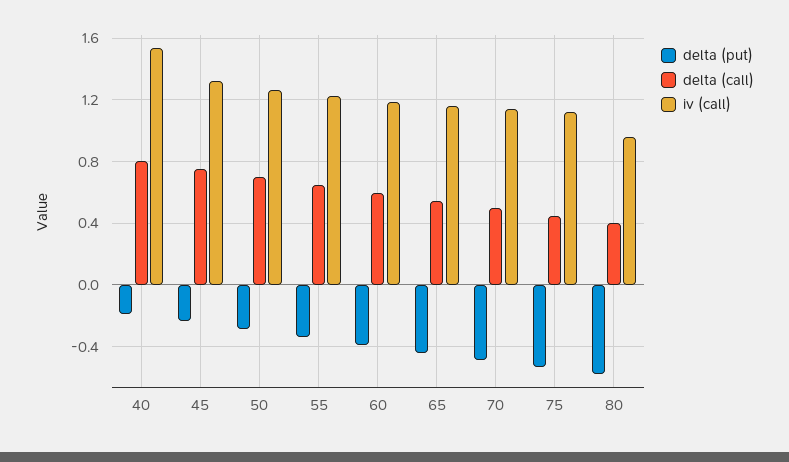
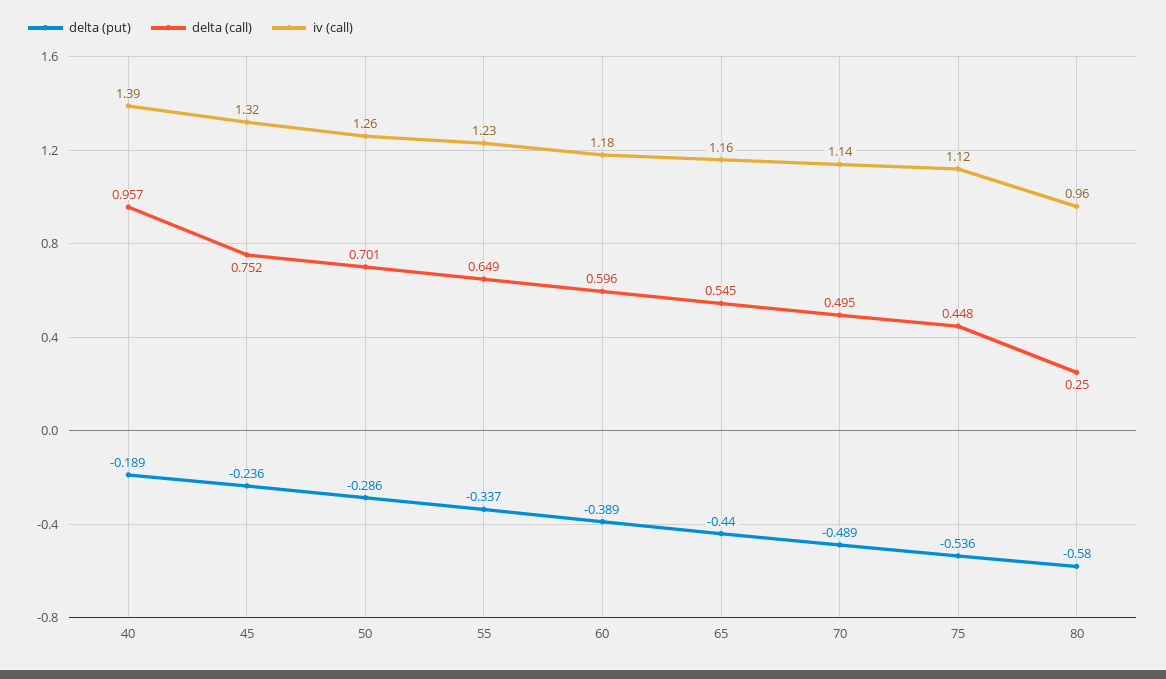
  {
    "delta (put)": {
      "40": -0.189,
      "45": -0.236,
      "50": -0.286,
      "55": -0.337,
      "60": -0.389,
      "65": -0.44,
      "70": -0.489,
      "75": -0.536,
      "80": -0.58
    },
    "delta (call)": {
-     "40": 0.8,
+     "40": 0.957,
      "45": 0.752,
      "50": 0.701,
      "55": 0.649,
      "60": 0.596,
      "65": 0.545,
      "70": 0.495,
      "75": 0.448,
-     "80": 0.4
+     "80": 0.25
    },
    "iv (call)": {
-     "40": 1.55,
+     "40": 1.39,
      "45": 1.32,
      "50": 1.26,
      "55": 1.23,
      "60": 1.18,
      "65": 1.16,
      "70": 1.14,
      "75": 1.12,
      "80": 0.96
    }
  }

